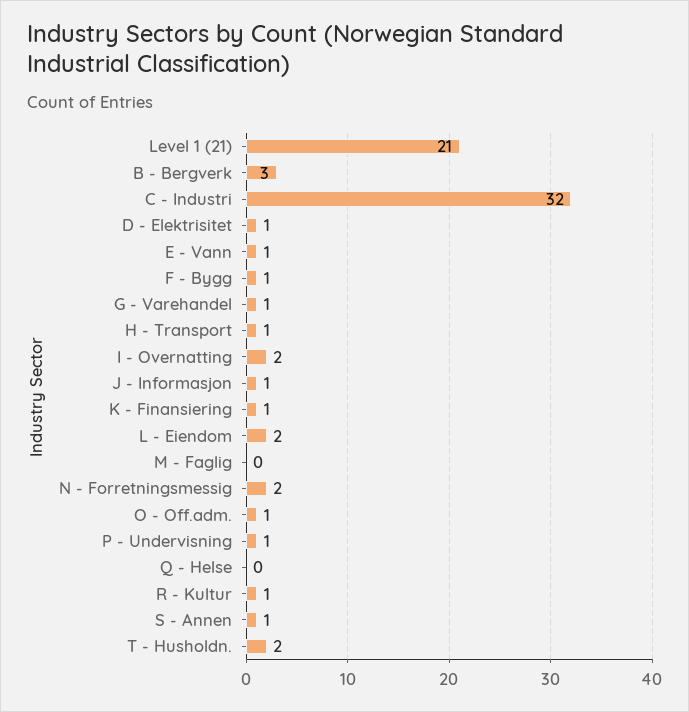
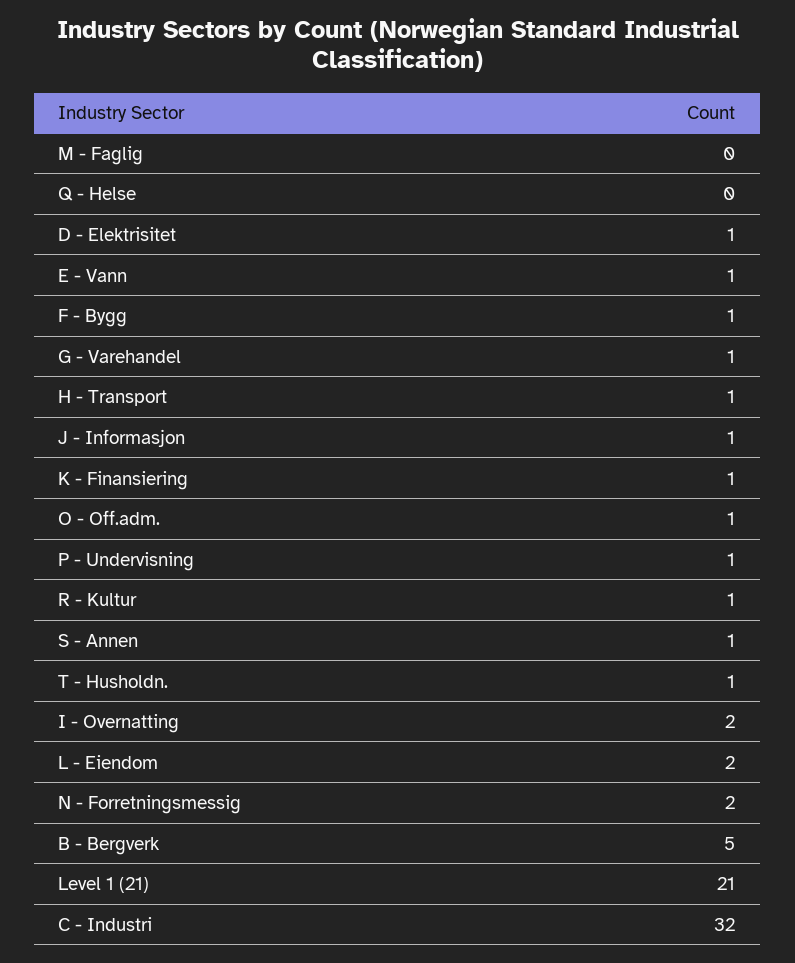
  {
    "Level 1 (21)": 21,
-   "B - Bergverk": 3,
+   "B - Bergverk": 5,
    "C - Industri": 32,
    "D - Elektrisitet": 1,
    "E - Vann": 1,
    "F - Bygg": 1,
    "G - Varehandel": 1,
    "H - Transport": 1,
    "I - Overnatting": 2,
    "J - Informasjon": 1,
    "K - Finansiering": 1,
    "L - Eiendom": 2,
    "M - Faglig": 0,
    "N - Forretningsmessig": 2,
    "O - Off.adm.": 1,
    "P - Undervisning": 1,
    "Q - Helse": 0,
    "R - Kultur": 1,
    "S - Annen": 1,
-   "T - Husholdn.": 2
+   "T - Husholdn.": 1
  }

